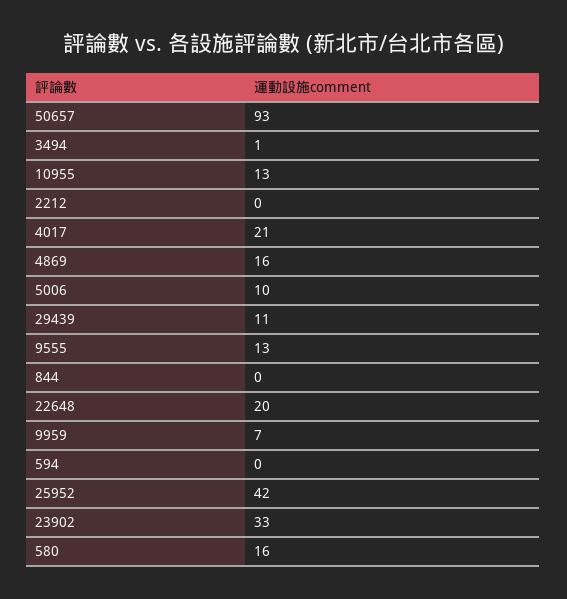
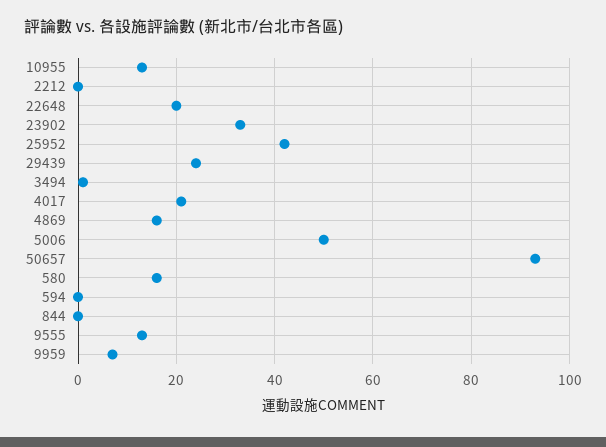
  {
    "50657": 93,
    "3494": 1,
    "10955": 13,
    "2212": 0,
    "4017": 21,
    "4869": 16,
-   "5006": 10,
+   "5006": 50,
-   "29439": 11,
+   "29439": 25,
    "9555": 13,
    "844": 0,
    "22648": 20,
    "9959": 7,
    "594": 0,
    "25952": 42,
    "23902": 33,
    "580": 16
  }

